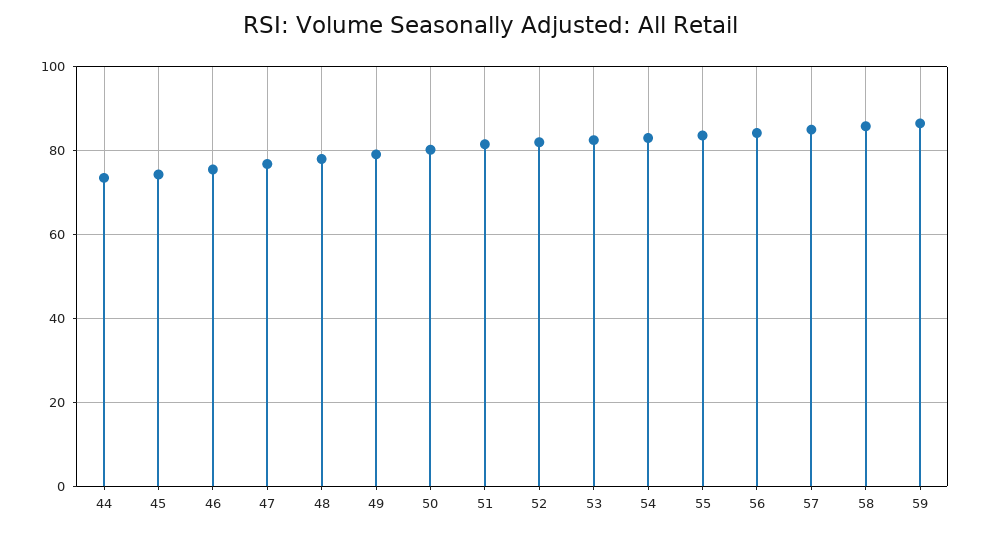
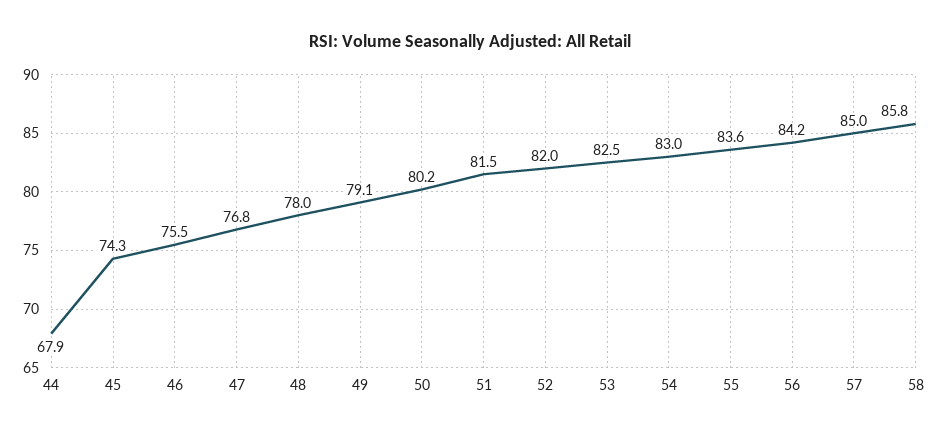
  {
-   "44": 74,
+   "44": 67.9,
    "45": 74.3,
    "46": 75.5,
    "47": 76.8,
    "48": 78,
    "49": 79.1,
    "50": 80.2,
    "51": 81.5,
    "52": 82,
    "53": 82.5,
    "54": 83,
    "55": 83.6,
    "56": 84.2,
    "57": 85,
-   "58": 85.8,
+   "58": 85.8
-   "59": 86
  }

